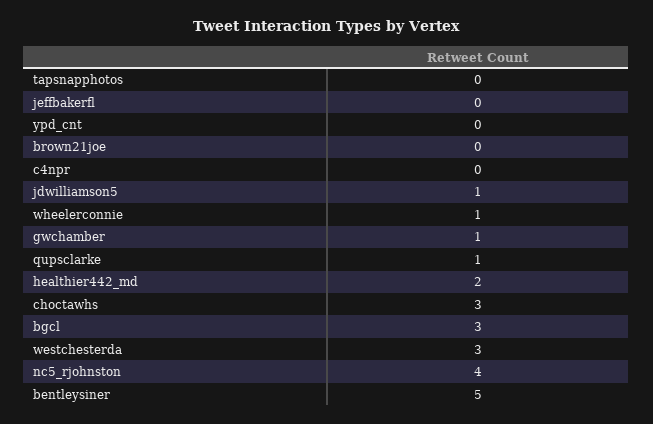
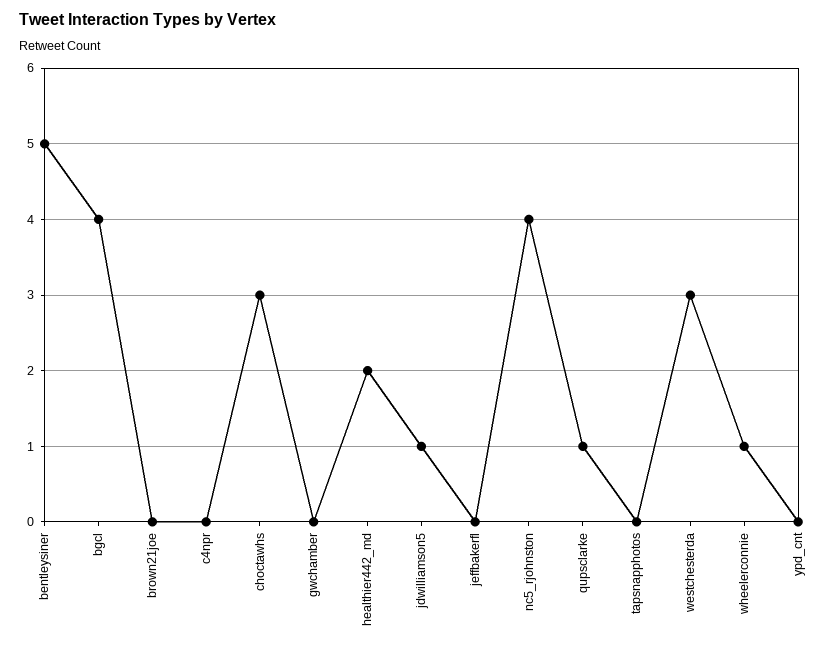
  {
    "tapsnapphotos": 0,
    "jeffbakerfl": 0,
    "ypd_cnt": 0,
    "brown21joe": 0,
    "c4npr": 0,
    "jdwilliamson5": 1,
    "wheelerconnie": 1,
-   "gwchamber": 1,
+   "gwchamber": 0,
    "qupsclarke": 1,
    "healthier442_md": 2,
    "choctawhs": 3,
-   "bgcl": 3,
+   "bgcl": 4,
    "westchesterda": 3,
    "nc5_rjohnston": 4,
    "bentleysiner": 5
  }

